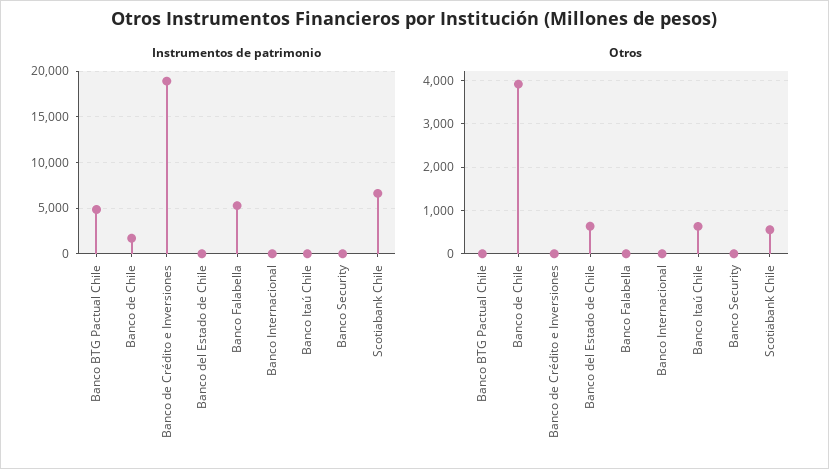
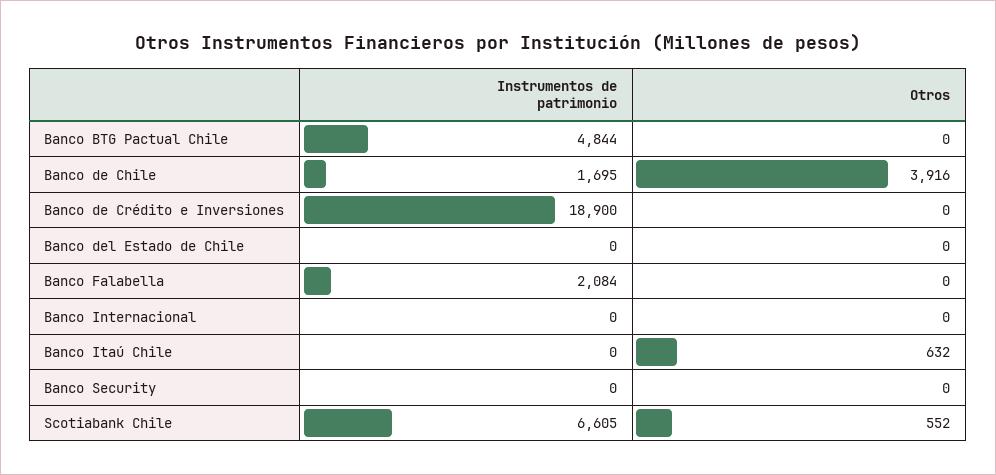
  {
    "Instrumentos de patrimonio": {
      "Banco BTG Pactual Chile": 4844,
      "Banco de Chile": 1695,
      "Banco de Crédito e Inversiones": 18900,
      "Banco del Estado de Chile": 0,
-     "Banco Falabella": 5000,
+     "Banco Falabella": 2084,
      "Banco Internacional": 0,
      "Banco Itaú Chile": 0,
      "Banco Security": 0,
      "Scotiabank Chile": 6605
    },
    "Otros": {
      "Banco BTG Pactual Chile": 0,
      "Banco de Chile": 3916,
      "Banco de Crédito e Inversiones": 0,
-     "Banco del Estado de Chile": 600,
+     "Banco del Estado de Chile": 0,
      "Banco Falabella": 0,
      "Banco Internacional": 0,
      "Banco Itaú Chile": 632,
      "Banco Security": 0,
      "Scotiabank Chile": 552
    }
  }

